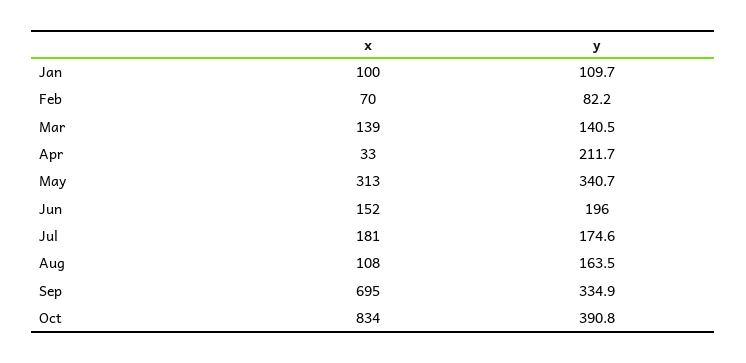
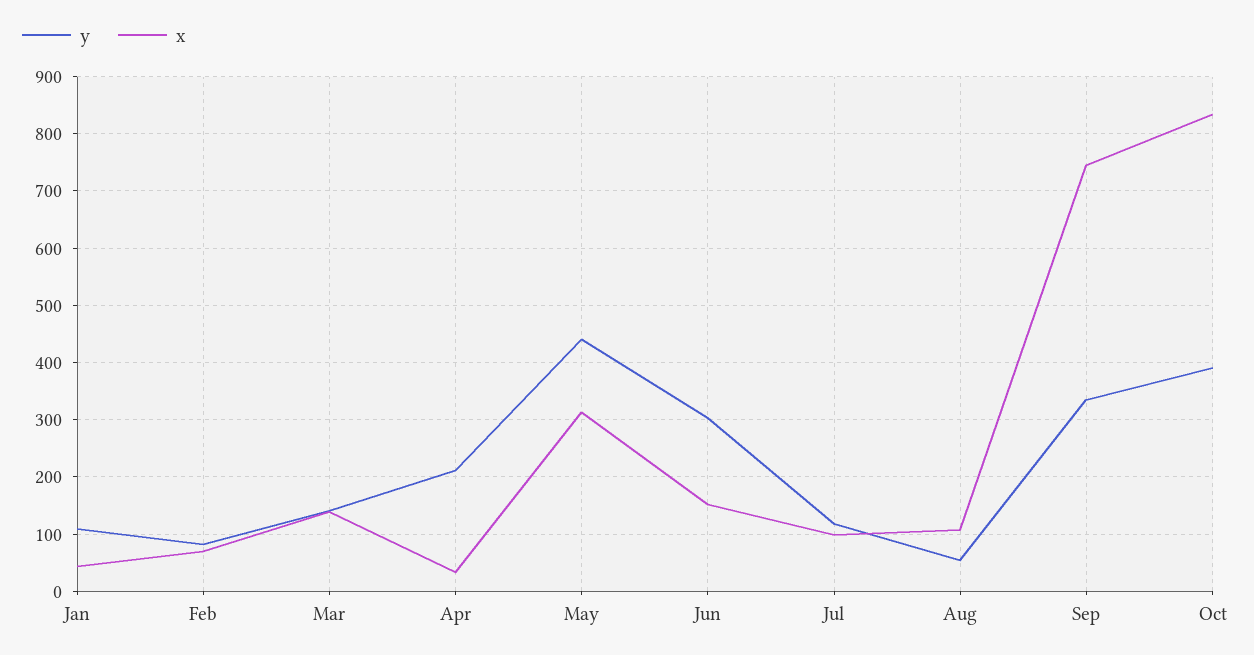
  {
    "x": {
-     "Jan": 100,
+     "Jan": 40,
      "Feb": 70,
      "Mar": 139,
      "Apr": 33,
      "May": 313,
      "Jun": 152,
-     "Jul": 181,
+     "Jul": 100,
      "Aug": 108,
-     "Sep": 695,
+     "Sep": 740,
      "Oct": 834
    },
    "y": {
      "Jan": 109.7,
      "Feb": 82.2,
      "Mar": 140.5,
      "Apr": 211.7,
-     "May": 340.7,
+     "May": 440,
-     "Jun": 196,
+     "Jun": 300,
-     "Jul": 174.6,
+     "Jul": 120,
-     "Aug": 163.5,
+     "Aug": 60,
      "Sep": 334.9,
      "Oct": 390.8
    }
  }

